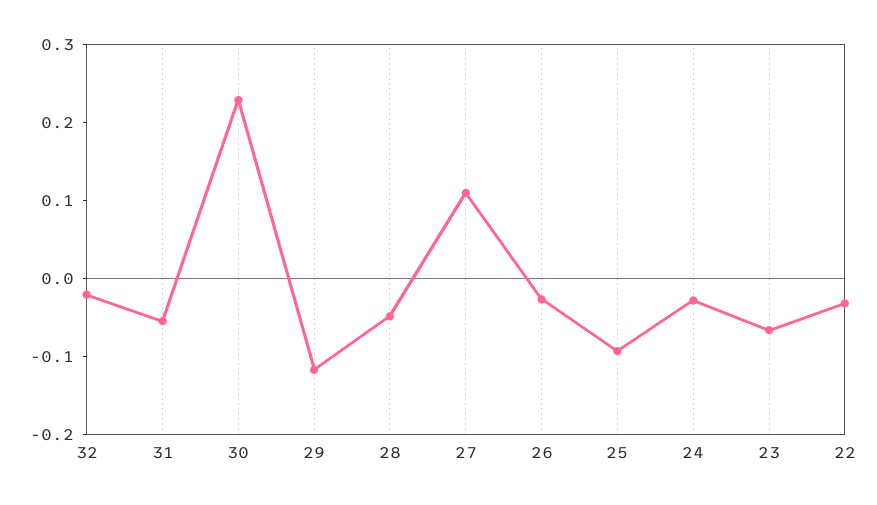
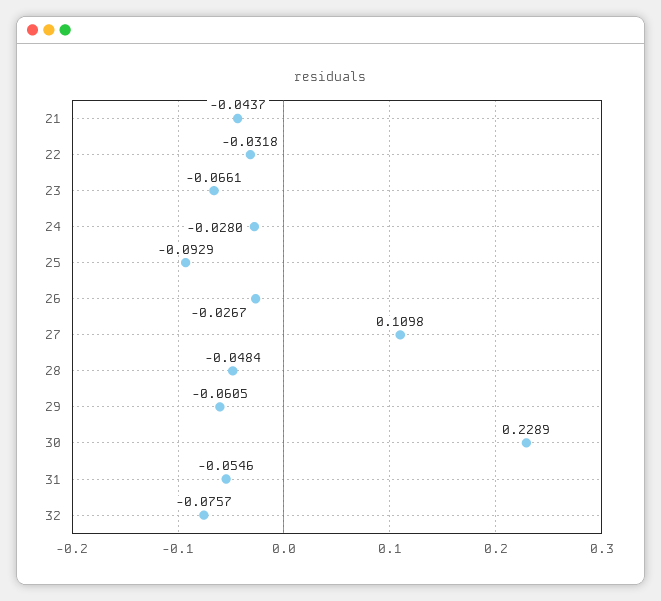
  {
-   "32": -0.02,
+   "32": -0.0757,
    "31": -0.0546,
    "30": 0.2289,
-   "29": -0.12,
+   "29": -0.0605,
    "28": -0.0484,
    "27": 0.1098,
    "26": -0.0267,
    "25": -0.0929,
    "24": -0.028,
    "23": -0.0661,
-   "22": -0.0318
+   "22": -0.0318,
+   "21": -0.0437
  }

